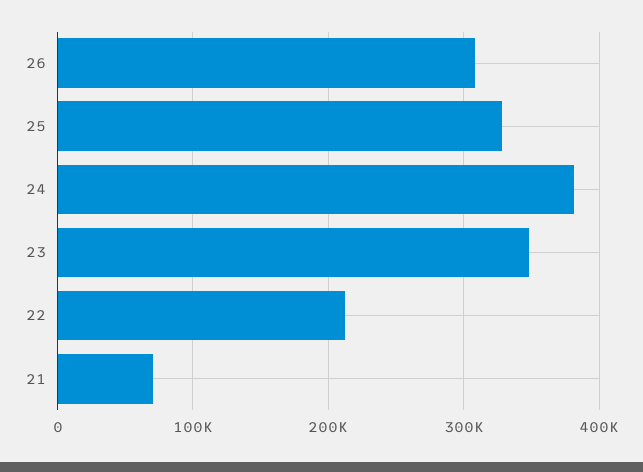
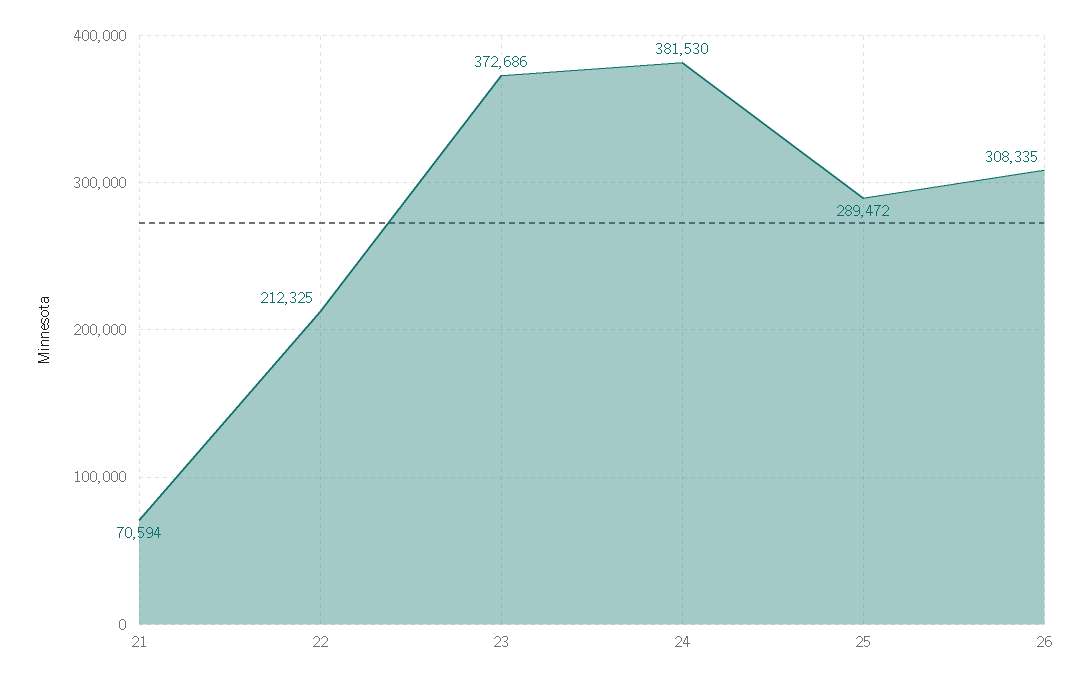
  {
    "26": 308335,
-   "25": 330000,
+   "25": 289472,
    "24": 381530,
-   "23": 350000,
+   "23": 372686,
    "22": 212325,
    "21": 70594
  }

